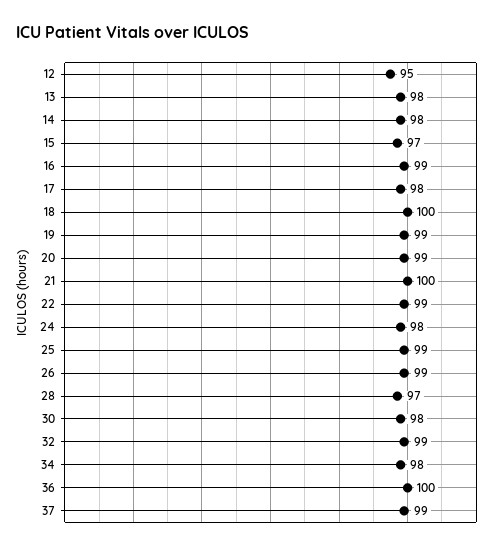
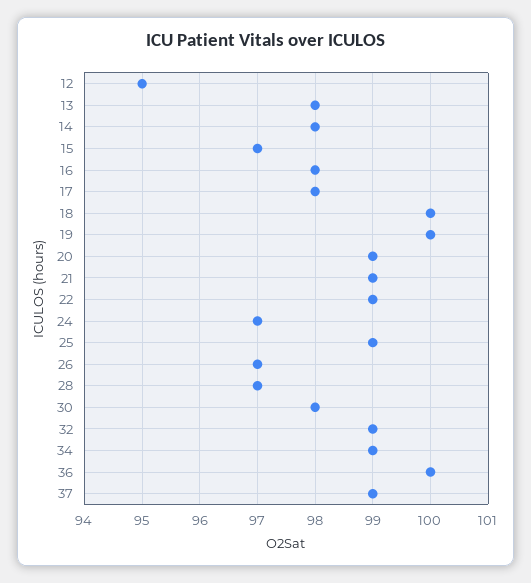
  {
    "12": 95,
    "13": 98,
    "14": 98,
    "15": 97,
-   "16": 99,
+   "16": 98,
    "17": 98,
    "18": 100,
-   "19": 99,
+   "19": 100,
    "20": 99,
-   "21": 100,
+   "21": 99,
    "22": 99,
-   "24": 98,
+   "24": 97,
    "25": 99,
-   "26": 99,
+   "26": 97,
    "28": 97,
    "30": 98,
    "32": 99,
-   "34": 98,
+   "34": 99,
    "36": 100,
    "37": 99
  }

